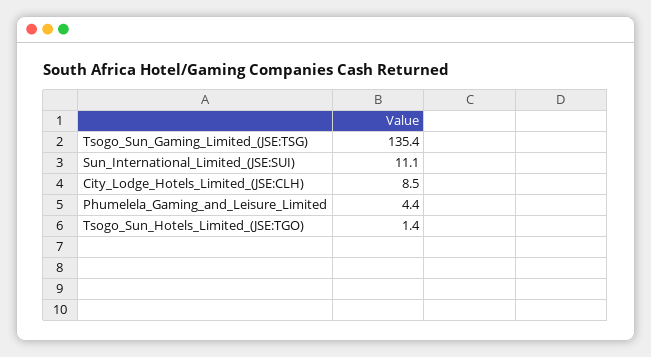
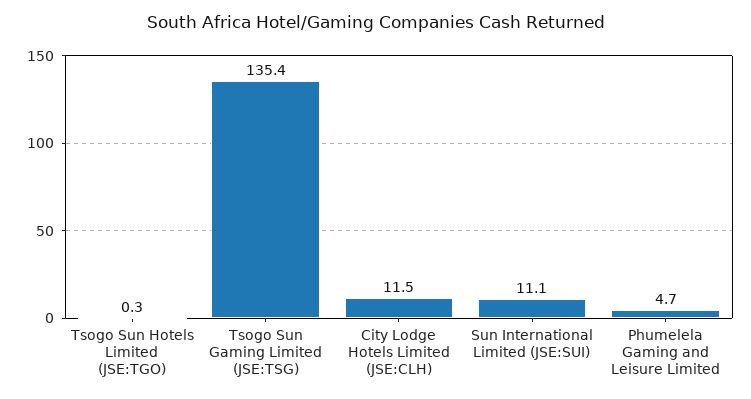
  {
    "Tsogo_Sun_Gaming_Limited_(JSE:TSG)": 135.4,
    "Sun_International_Limited_(JSE:SUI)": 11.1,
-   "City_Lodge_Hotels_Limited_(JSE:CLH)": 8.5,
+   "City_Lodge_Hotels_Limited_(JSE:CLH)": 11.5,
-   "Phumelela_Gaming_and_Leisure_Limited": 4.4,
+   "Phumelela_Gaming_and_Leisure_Limited": 4.7,
-   "Tsogo_Sun_Hotels_Limited_(JSE:TGO)": 1.4
+   "Tsogo_Sun_Hotels_Limited_(JSE:TGO)": 0.3
  }

